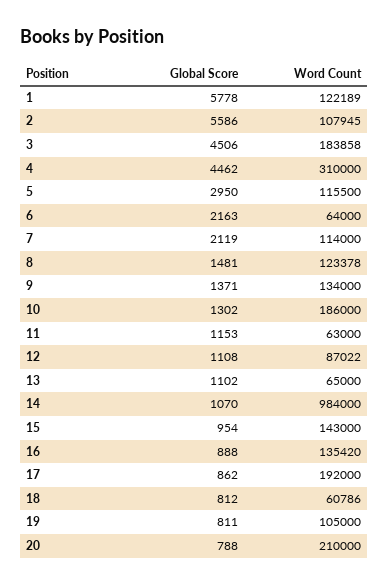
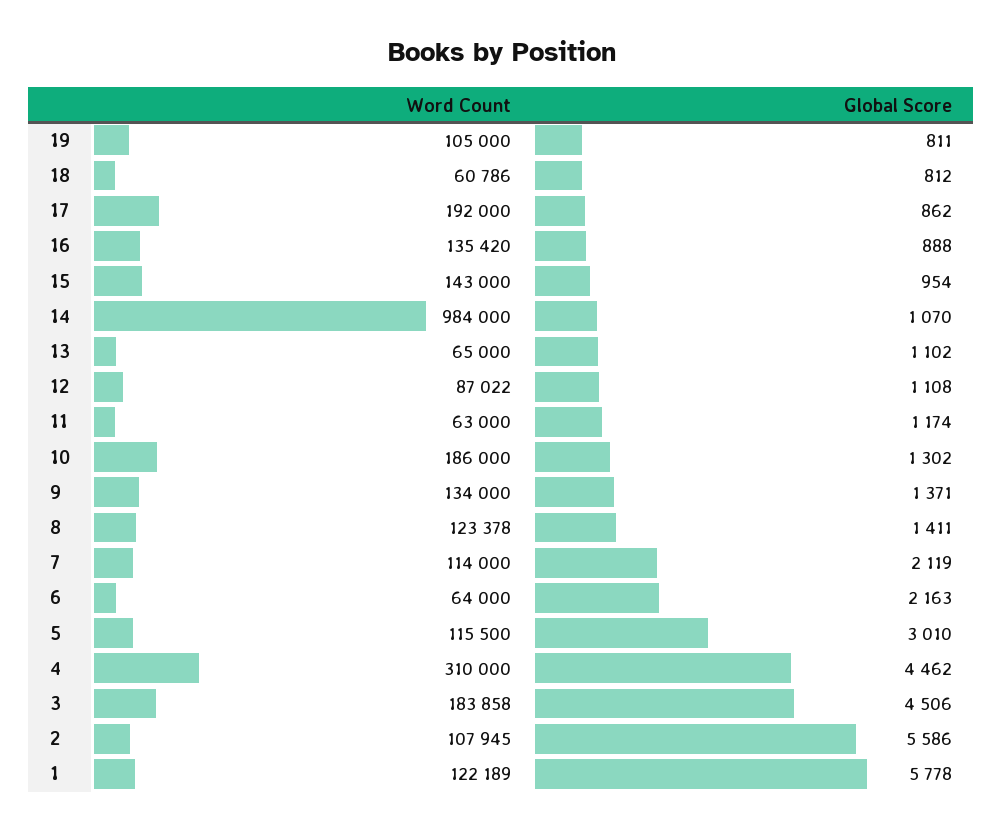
  {
    "Global Score": {
      "1": 5778,
      "2": 5586,
      "3": 4506,
      "4": 4462,
-     "5": 2950,
+     "5": 3010,
      "6": 2163,
      "7": 2119,
-     "8": 1481,
+     "8": 1411,
      "9": 1371,
      "10": 1302,
-     "11": 1153,
+     "11": 1174,
      "12": 1108,
      "13": 1102,
      "14": 1070,
      "15": 954,
      "16": 888,
      "17": 862,
      "18": 812,
-     "19": 811,
+     "19": 811
-     "20": 788
    },
    "Word Count": {
      "1": 122189,
      "2": 107945,
      "3": 183858,
      "4": 310000,
      "5": 115500,
      "6": 64000,
      "7": 114000,
      "8": 123378,
      "9": 134000,
      "10": 186000,
      "11": 63000,
      "12": 87022,
      "13": 65000,
      "14": 984000,
      "15": 143000,
      "16": 135420,
      "17": 192000,
      "18": 60786,
-     "19": 105000,
+     "19": 105000
-     "20": 210000
    }
  }

